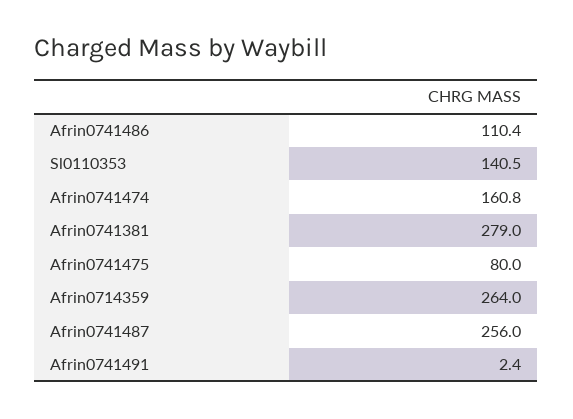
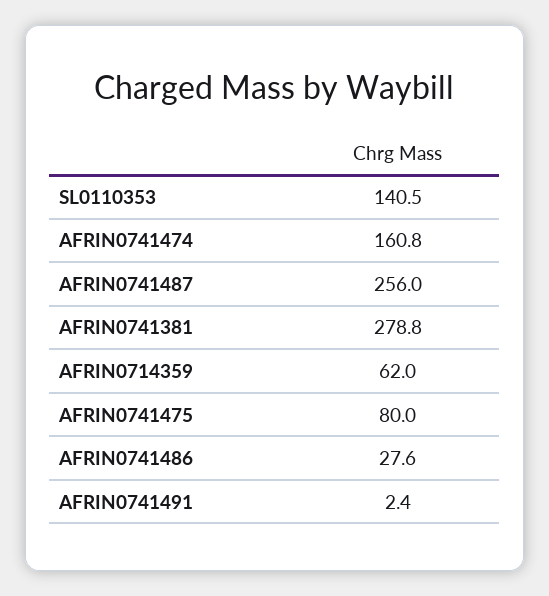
  {
-   "Afrin0741486": 110.4,
+   "Afrin0741486": 27.6,
    "Sl0110353": 140.5,
    "Afrin0741474": 160.8,
-   "Afrin0741381": 279,
+   "Afrin0741381": 278.8,
    "Afrin0741475": 80,
-   "Afrin0714359": 264,
+   "Afrin0714359": 62,
    "Afrin0741487": 256,
    "Afrin0741491": 2.4
  }

